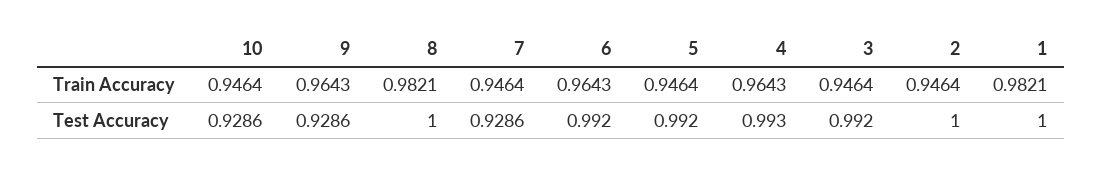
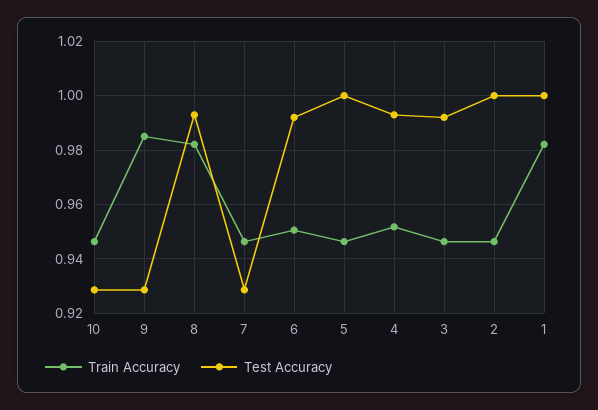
  {
    "Train Accuracy": {
      "10": 0.9464,
-     "9": 0.9643,
+     "9": 0.985,
      "8": 0.9821,
      "7": 0.9464,
-     "6": 0.9643,
+     "6": 0.95,
      "5": 0.9464,
-     "4": 0.9643,
+     "4": 0.9525,
      "3": 0.9464,
      "2": 0.9464,
      "1": 0.9821
    },
    "Test Accuracy": {
      "10": 0.9286,
      "9": 0.9286,
-     "8": 1,
+     "8": 0.9925,
      "7": 0.9286,
      "6": 0.992,
-     "5": 0.992,
+     "5": 1,
      "4": 0.993,
      "3": 0.992,
      "2": 1,
      "1": 1
    }
  }

